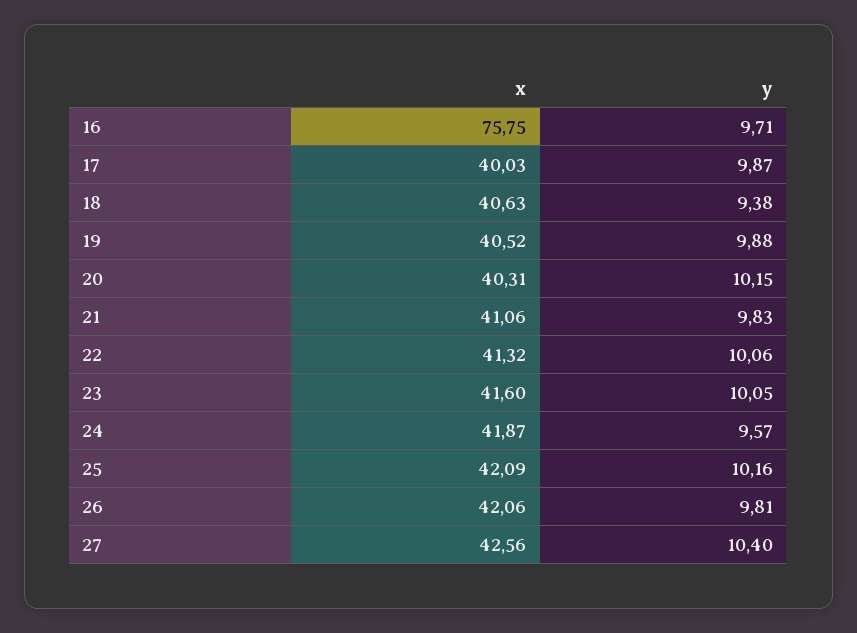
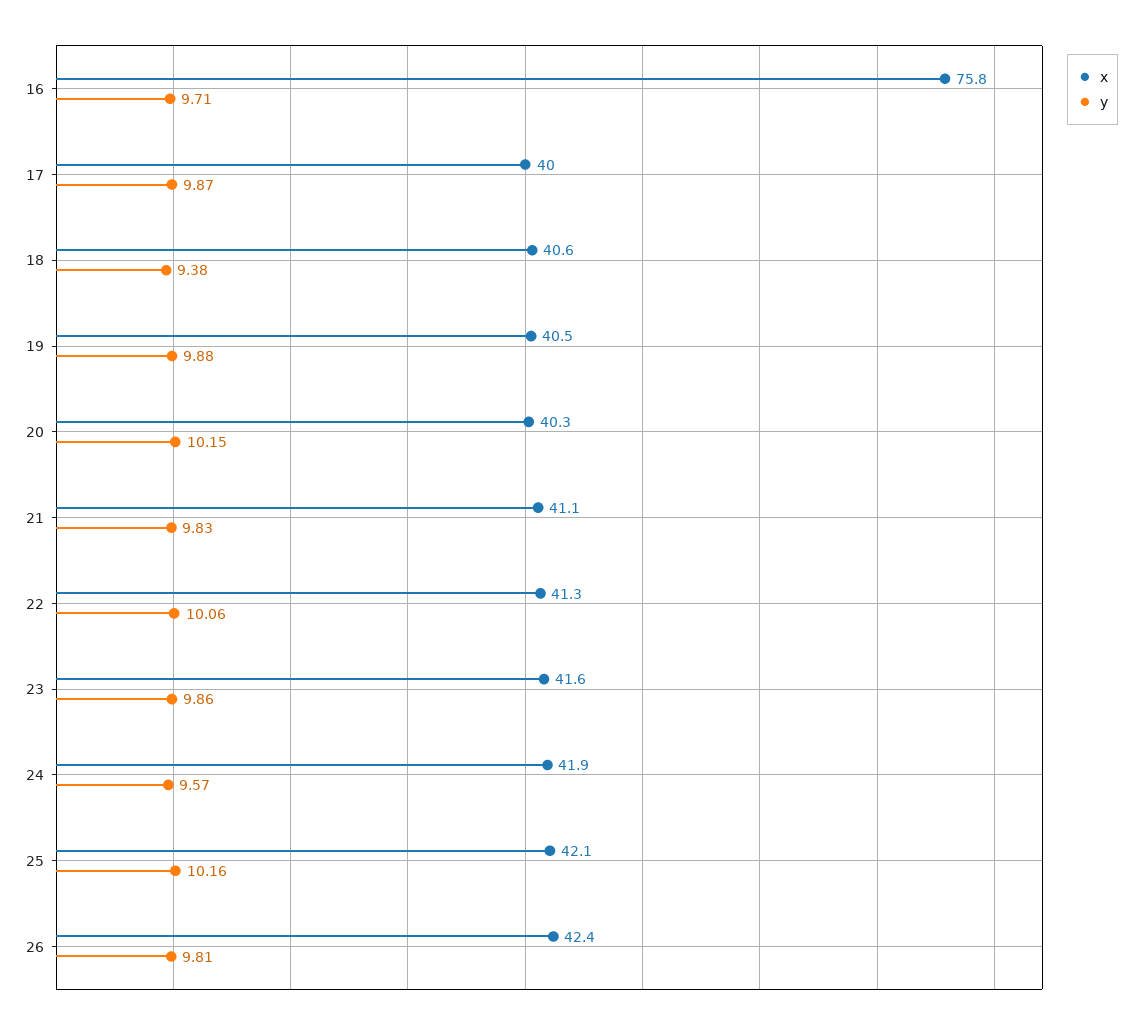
  {
    "x": {
      "16": 75.75,
      "17": 40.03,
      "18": 40.63,
      "19": 40.52,
      "20": 40.31,
      "21": 41.06,
      "22": 41.32,
      "23": 41.6,
      "24": 41.87,
      "25": 42.09,
-     "26": 42.06,
+     "26": 42.4
-     "27": 42.56
    },
    "y": {
      "16": 9.71,
      "17": 9.87,
      "18": 9.38,
      "19": 9.88,
      "20": 10.15,
      "21": 9.83,
      "22": 10.06,
-     "23": 10.05,
+     "23": 9.86,
      "24": 9.57,
      "25": 10.16,
-     "26": 9.81,
+     "26": 9.81
-     "27": 10.4
    }
  }

